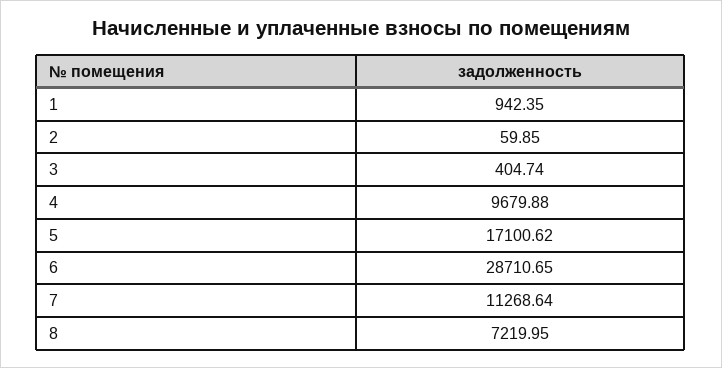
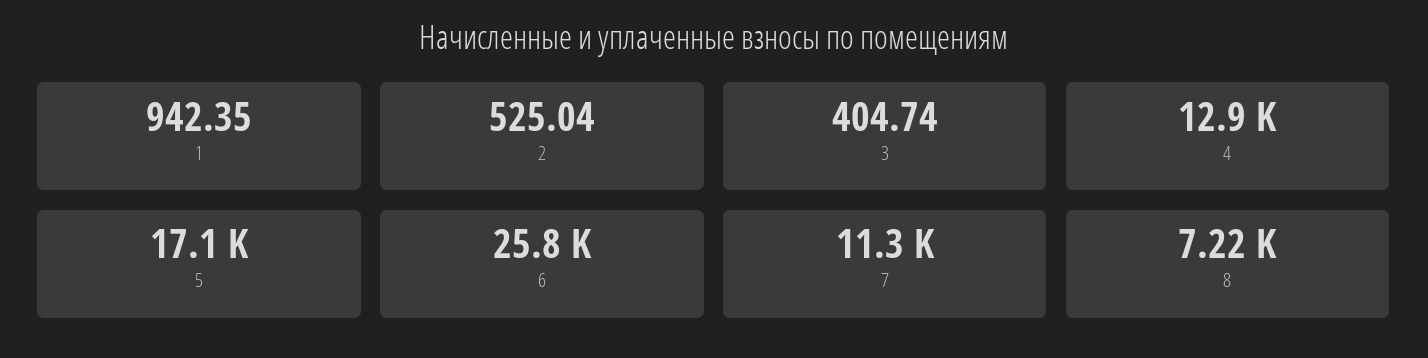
  {
    "1": 942.35,
-   "2": 59.85,
+   "2": 525.04,
    "3": 404.74,
-   "4": 9679.88,
+   "4": 12900,
    "5": 17100.62,
-   "6": 28710.65,
+   "6": 25800,
    "7": 11268.64,
    "8": 7219.95
  }

